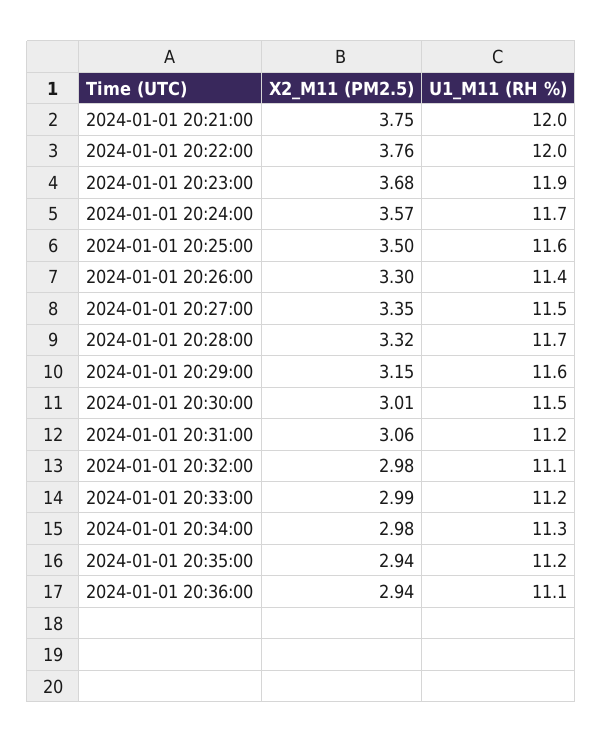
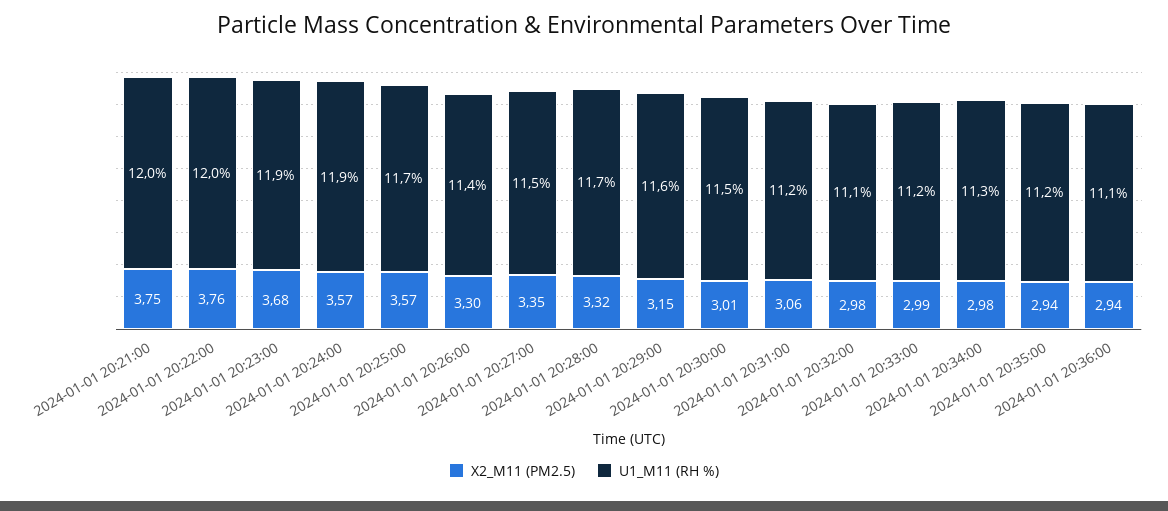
  {
    "X2_M11 (PM2.5)": {
      "2024-01-01 20:21:00": 3.75,
      "2024-01-01 20:22:00": 3.76,
      "2024-01-01 20:23:00": 3.68,
      "2024-01-01 20:24:00": 3.57,
-     "2024-01-01 20:25:00": 3.5,
+     "2024-01-01 20:25:00": 3.57,
      "2024-01-01 20:26:00": 3.3,
      "2024-01-01 20:27:00": 3.35,
      "2024-01-01 20:28:00": 3.32,
      "2024-01-01 20:29:00": 3.15,
      "2024-01-01 20:30:00": 3.01,
      "2024-01-01 20:31:00": 3.06,
      "2024-01-01 20:32:00": 2.98,
      "2024-01-01 20:33:00": 2.99,
      "2024-01-01 20:34:00": 2.98,
      "2024-01-01 20:35:00": 2.94,
      "2024-01-01 20:36:00": 2.94
    },
    "U1_M11 (RH %)": {
      "2024-01-01 20:21:00": 12,
      "2024-01-01 20:22:00": 12,
      "2024-01-01 20:23:00": 11.9,
-     "2024-01-01 20:24:00": 11.7,
+     "2024-01-01 20:24:00": 11.9,
-     "2024-01-01 20:25:00": 11.6,
+     "2024-01-01 20:25:00": 11.7,
      "2024-01-01 20:26:00": 11.4,
      "2024-01-01 20:27:00": 11.5,
      "2024-01-01 20:28:00": 11.7,
      "2024-01-01 20:29:00": 11.6,
      "2024-01-01 20:30:00": 11.5,
      "2024-01-01 20:31:00": 11.2,
      "2024-01-01 20:32:00": 11.1,
      "2024-01-01 20:33:00": 11.2,
      "2024-01-01 20:34:00": 11.3,
      "2024-01-01 20:35:00": 11.2,
      "2024-01-01 20:36:00": 11.1
    }
  }

